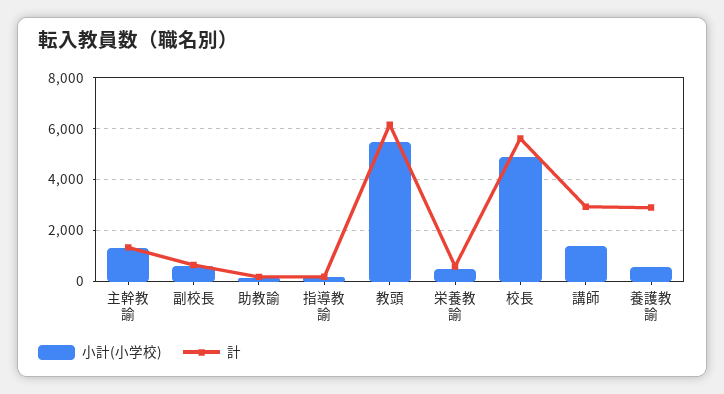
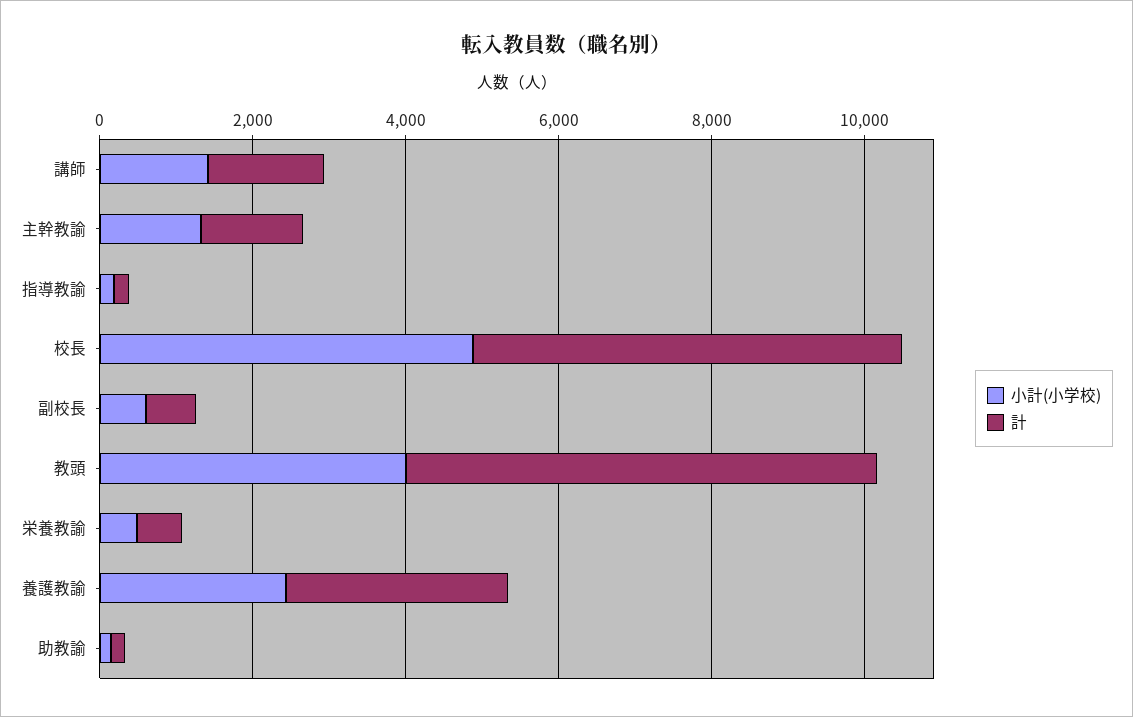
  {
    "小計(小学校)": {
      "主幹教諭": 1250,
      "副校長": 500,
      "助教諭": 250,
      "指導教諭": 250,
-     "教頭": 5500,
+     "教頭": 4000,
      "栄養教諭": 500,
      "校長": 5000,
      "講師": 1500,
-     "養護教諭": 500
+     "養護教諭": 2500
    },
    "計": {
      "主幹教諭": 1250,
      "副校長": 750,
      "助教諭": 250,
      "指導教諭": 250,
      "教頭": 6250,
      "栄養教諭": 500,
      "校長": 5500,
-     "講師": 3000,
+     "講師": 1500,
      "養護教諭": 3000
    }
  }

